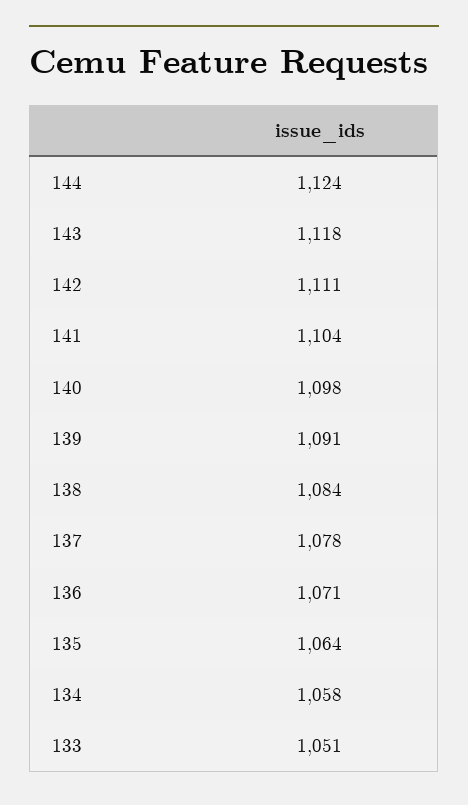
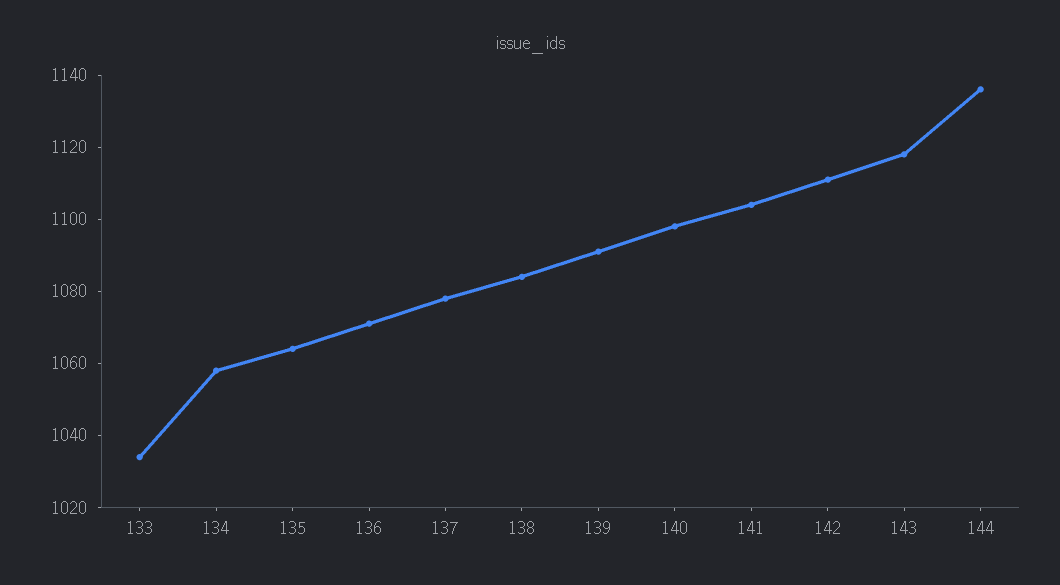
  {
-   "144": 1124,
+   "144": 1135,
    "143": 1118,
    "142": 1111,
    "141": 1104,
    "140": 1098,
    "139": 1091,
    "138": 1084,
    "137": 1078,
    "136": 1071,
    "135": 1064,
    "134": 1058,
-   "133": 1051
+   "133": 1035
  }

